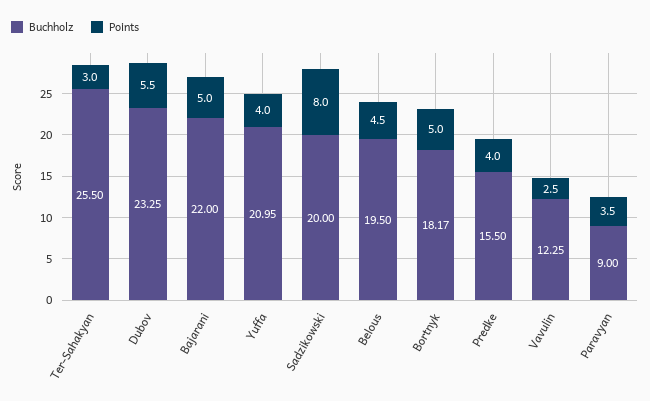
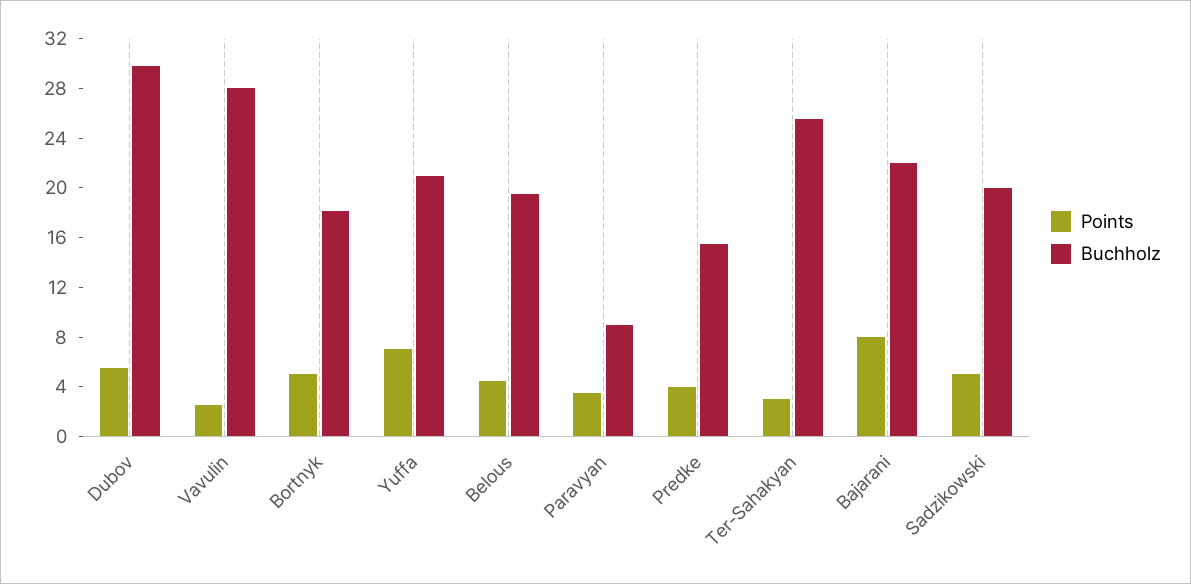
  {
    "Buchholz": {
      "Ter-Sahakyan": 25.5,
-     "Dubov": 23.25,
+     "Dubov": 30,
      "Bajarani": 22,
      "Yuffa": 20.95,
      "Sadzikowski": 20,
      "Belous": 19.5,
      "Bortnyk": 18.17,
      "Predke": 15.5,
-     "Vavulin": 12.25,
+     "Vavulin": 28,
      "Paravyan": 9
    },
    "Points": {
      "Ter-Sahakyan": 3,
      "Dubov": 5.5,
-     "Bajarani": 5,
+     "Bajarani": 8,
-     "Yuffa": 4,
+     "Yuffa": 7,
-     "Sadzikowski": 8,
+     "Sadzikowski": 5,
      "Belous": 4.5,
      "Bortnyk": 5,
      "Predke": 4,
      "Vavulin": 2.5,
      "Paravyan": 3.5
    }
  }

